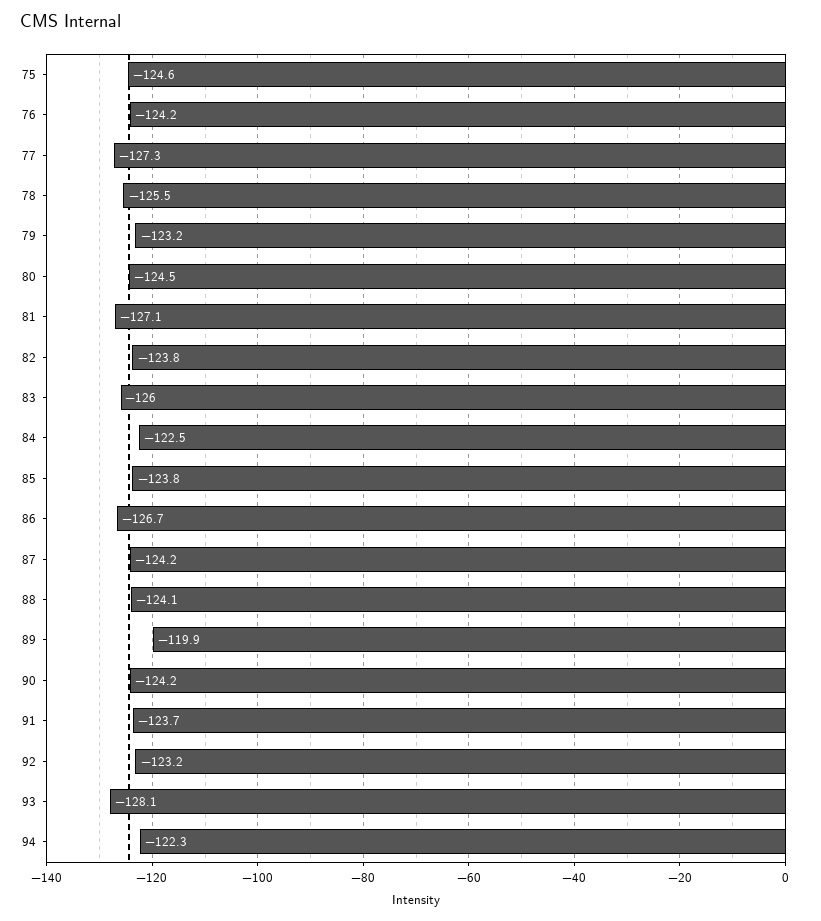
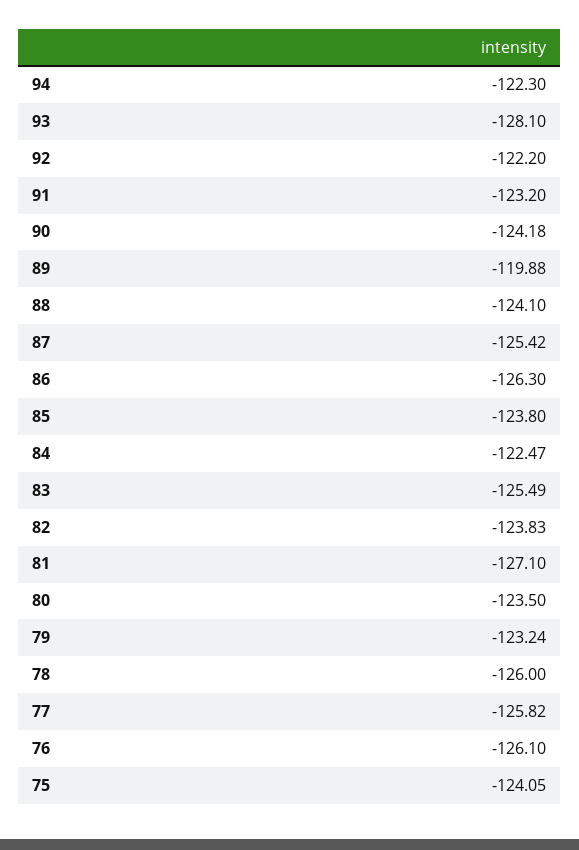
  {
-   "75": -124.6,
+   "75": -124.05,
-   "76": -124.2,
+   "76": -126.1,
-   "77": -127.3,
+   "77": -125.82,
-   "78": -125.5,
+   "78": -126,
    "79": -123.24,
-   "80": -124.5,
+   "80": -123.5,
    "81": -127.1,
    "82": -123.83,
-   "83": -126,
+   "83": -125.49,
    "84": -122.47,
    "85": -123.8,
-   "86": -126.7,
+   "86": -126.3,
-   "87": -124.2,
+   "87": -125.42,
    "88": -124.1,
    "89": -119.88,
    "90": -124.18,
-   "91": -123.7,
+   "91": -123.2,
-   "92": -123.2,
+   "92": -122.2,
    "93": -128.1,
    "94": -122.3
  }

